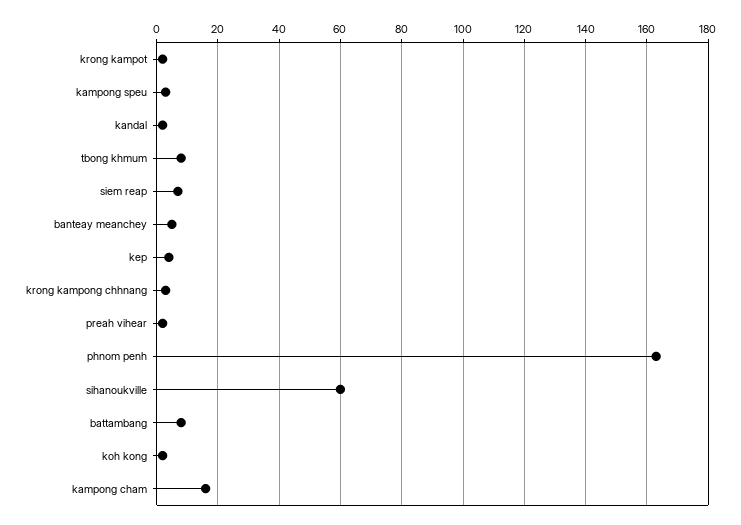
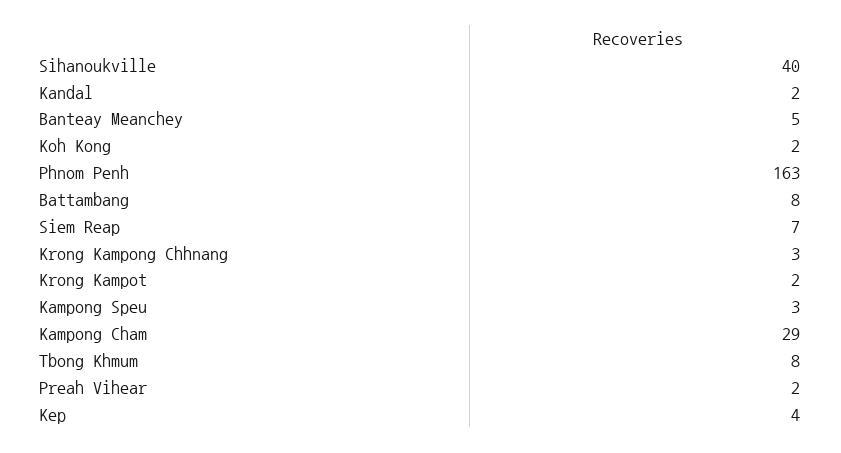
  {
    "krong kampot": 2,
    "kampong speu": 3,
    "kandal": 2,
    "tbong khmum": 8,
    "siem reap": 7,
    "banteay meanchey": 5,
    "kep": 4,
    "krong kampong chhnang": 3,
    "preah vihear": 2,
    "phnom penh": 163,
-   "sihanoukville": 60,
+   "sihanoukville": 40,
    "battambang": 8,
    "koh kong": 2,
-   "kampong cham": 15
+   "kampong cham": 29
  }

